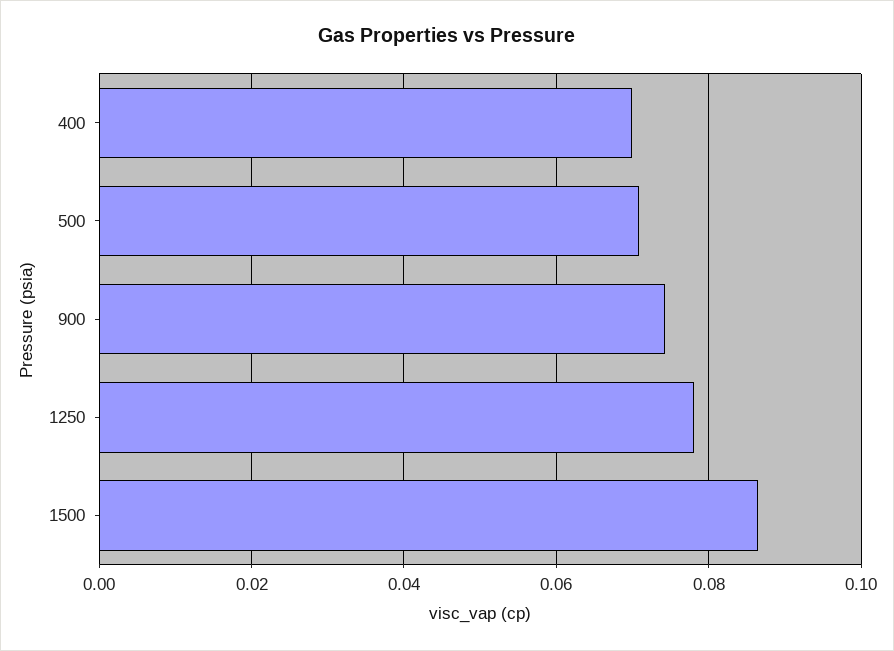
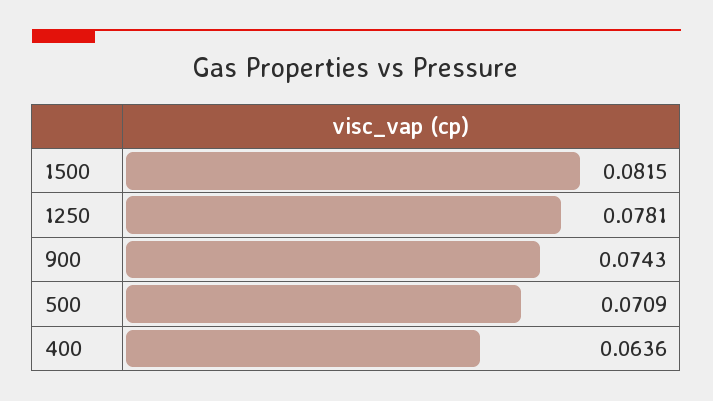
  {
-   "400": 0.07,
+   "400": 0.0636,
    "500": 0.0709,
    "900": 0.0743,
    "1250": 0.0781,
-   "1500": 0.086
+   "1500": 0.0815
  }

